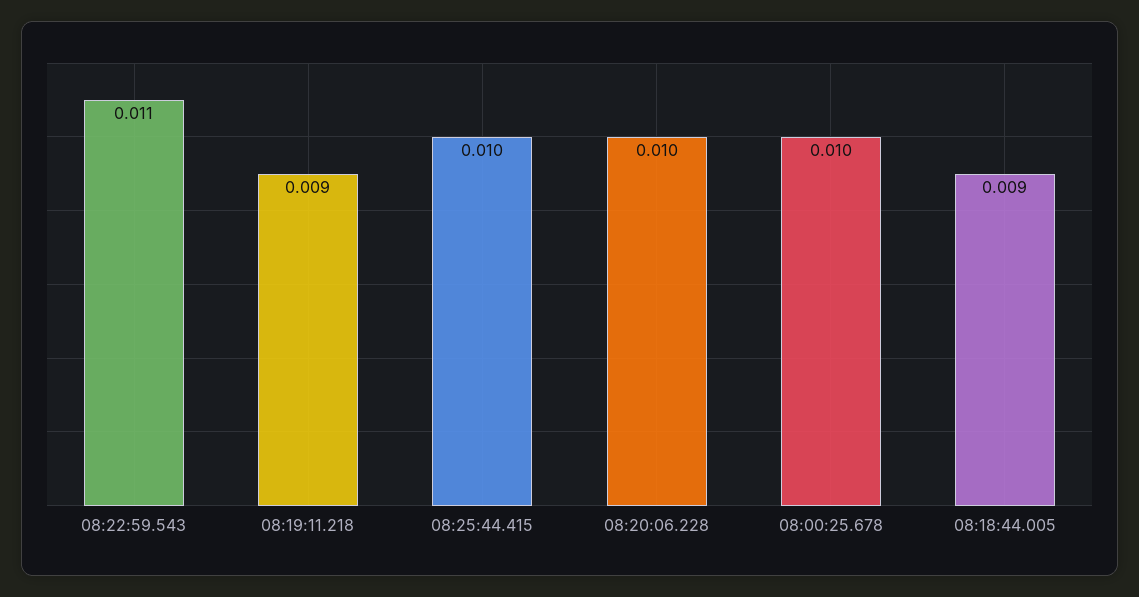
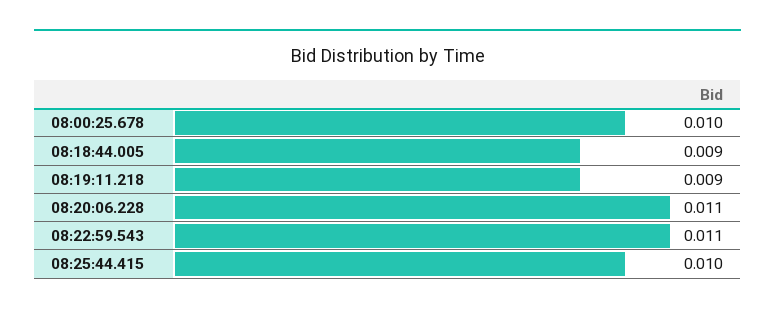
  {
    "08:22:59.543": 0.011,
    "08:19:11.218": 0.009,
    "08:25:44.415": 0.01,
-   "08:20:06.228": 0.01,
+   "08:20:06.228": 0.011,
    "08:00:25.678": 0.01,
    "08:18:44.005": 0.009
  }

